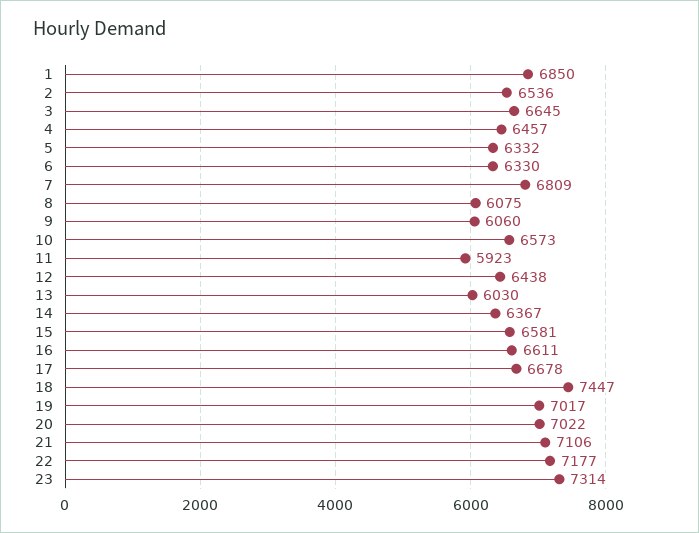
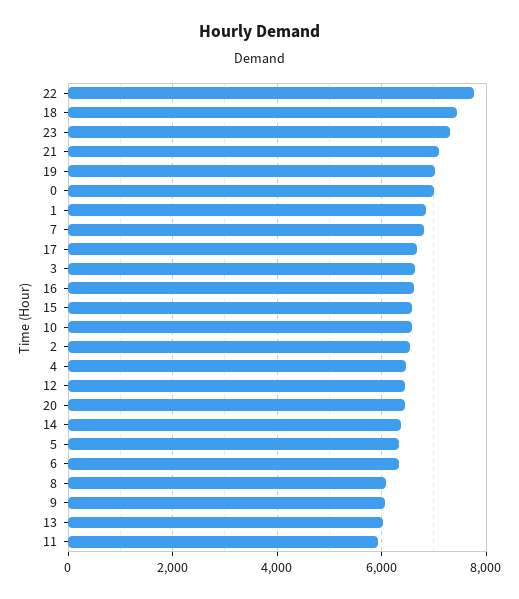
  {
    "1": 6850,
    "2": 6536,
    "3": 6645,
    "4": 6457,
    "5": 6332,
    "6": 6330,
    "7": 6809,
    "8": 6075,
    "9": 6060,
    "10": 6573,
    "11": 5923,
    "12": 6438,
    "13": 6030,
    "14": 6367,
    "15": 6581,
    "16": 6611,
    "17": 6678,
    "18": 7447,
    "19": 7017,
-   "20": 7022,
+   "20": 6400,
    "21": 7106,
-   "22": 7177,
+   "22": 7800,
-   "23": 7314
+   "23": 7314,
+   "0": 7000
  }

